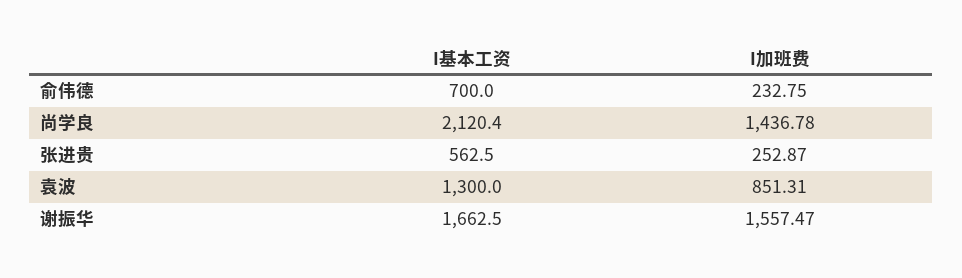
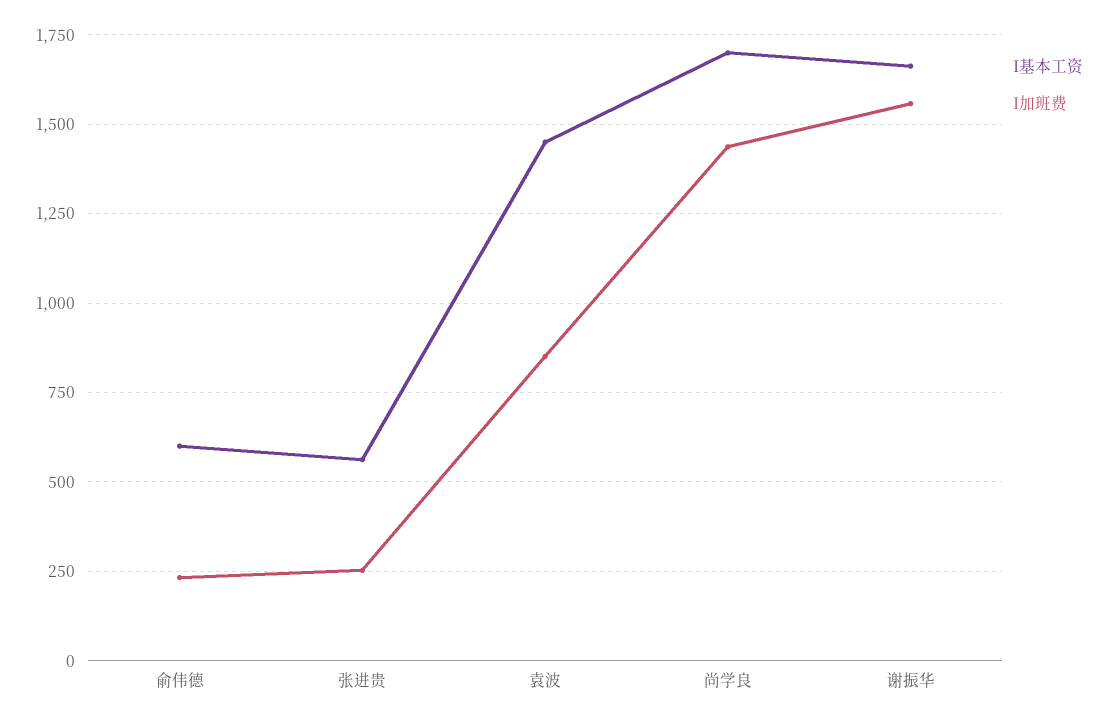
  {
    "I基本工资": {
-     "俞伟德": 700,
+     "俞伟德": 600,
-     "尚学良": 2120.4,
+     "尚学良": 1700,
      "张进贵": 562.5,
-     "袁波": 1300,
+     "袁波": 1450,
      "谢振华": 1662.5
    },
    "I加班费": {
      "俞伟德": 232.75,
      "尚学良": 1436.78,
      "张进贵": 252.87,
      "袁波": 851.31,
      "谢振华": 1557.47
    }
  }

